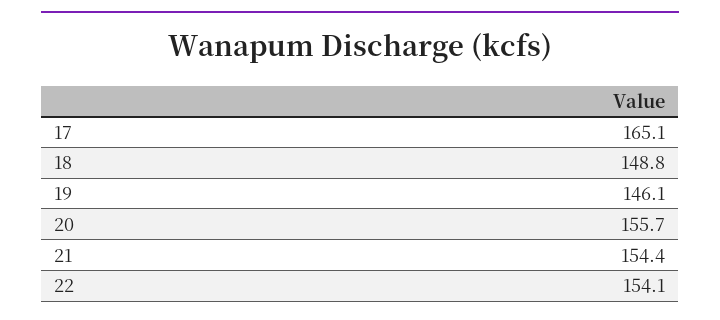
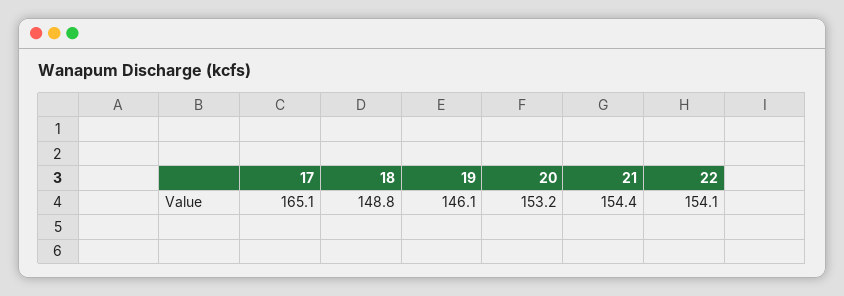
  {
    "17": 165.1,
    "18": 148.8,
    "19": 146.1,
-   "20": 155.7,
+   "20": 153.2,
    "21": 154.4,
    "22": 154.1
  }

